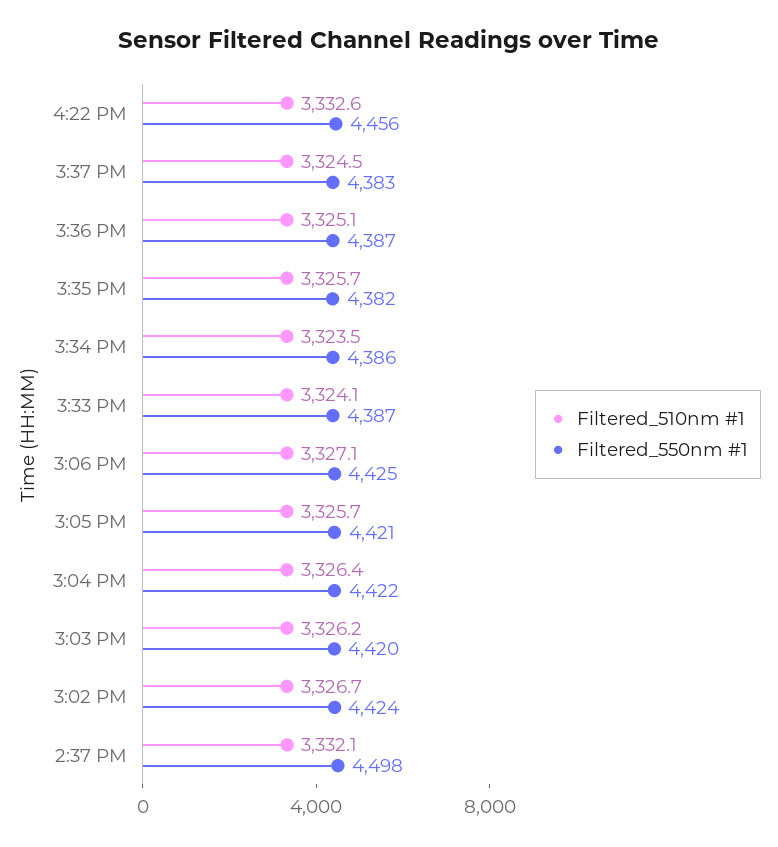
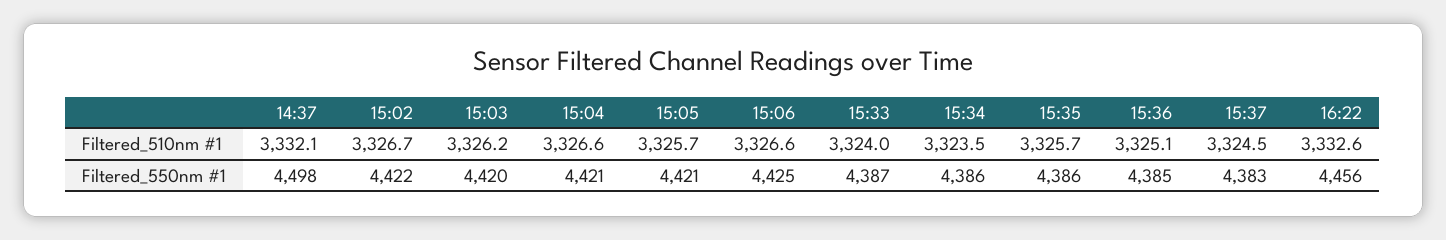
  {
    "Filtered_510nm #1": {
      "4:22 PM": 3332.6,
      "3:37 PM": 3324.5,
      "3:36 PM": 3325.1,
      "3:35 PM": 3325.7,
      "3:34 PM": 3323.5,
-     "3:33 PM": 3324.1,
+     "3:33 PM": 3324,
-     "3:06 PM": 3327.1,
+     "3:06 PM": 3326.6,
      "3:05 PM": 3325.7,
-     "3:04 PM": 3326.4,
+     "3:04 PM": 3326.6,
      "3:03 PM": 3326.2,
      "3:02 PM": 3326.7,
      "2:37 PM": 3332.1
    },
    "Filtered_550nm #1": {
      "4:22 PM": 4456,
      "3:37 PM": 4383,
-     "3:36 PM": 4387,
+     "3:36 PM": 4385,
-     "3:35 PM": 4382,
+     "3:35 PM": 4386,
      "3:34 PM": 4386,
      "3:33 PM": 4387,
      "3:06 PM": 4425,
      "3:05 PM": 4421,
-     "3:04 PM": 4422,
+     "3:04 PM": 4421,
      "3:03 PM": 4420,
-     "3:02 PM": 4424,
+     "3:02 PM": 4422,
      "2:37 PM": 4498
    }
  }

